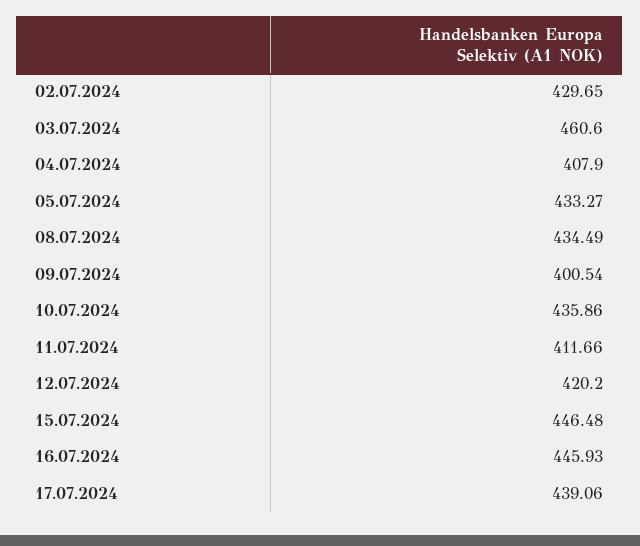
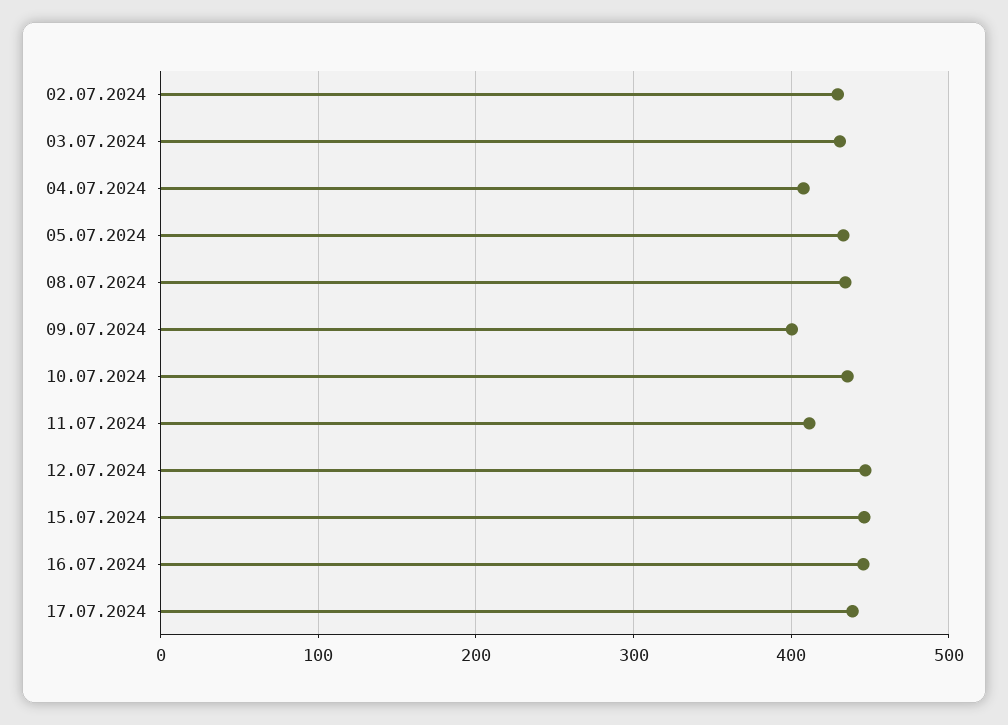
  {
    "02.07.2024": 429.65,
-   "03.07.2024": 460.6,
+   "03.07.2024": 430,
    "04.07.2024": 407.9,
    "05.07.2024": 433.27,
    "08.07.2024": 434.49,
    "09.07.2024": 400.54,
    "10.07.2024": 435.86,
    "11.07.2024": 411.66,
-   "12.07.2024": 420.2,
+   "12.07.2024": 450,
    "15.07.2024": 446.48,
    "16.07.2024": 445.93,
    "17.07.2024": 439.06
  }

